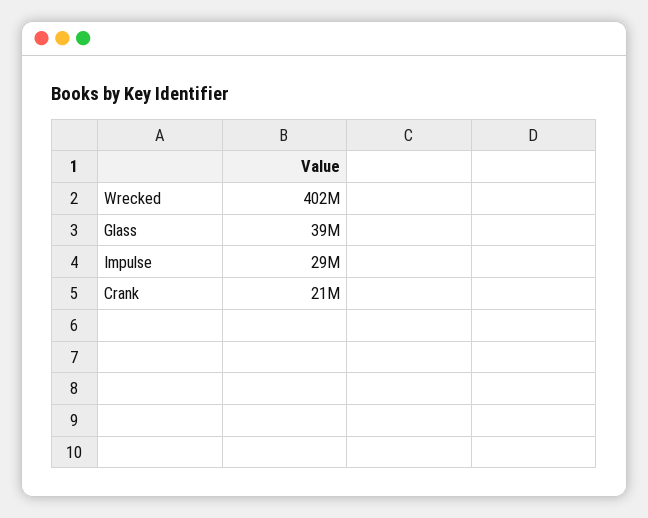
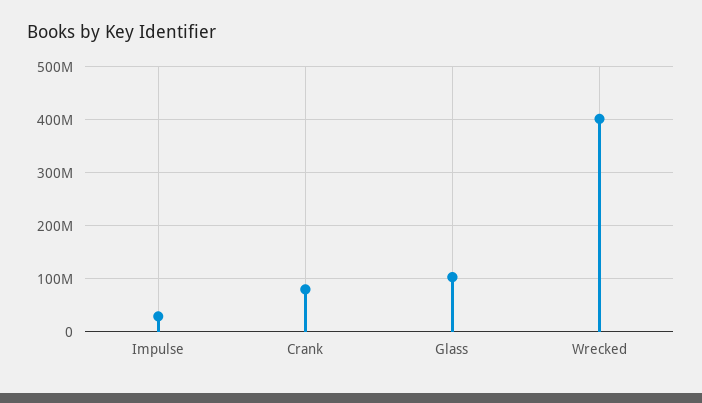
  {
    "Wrecked": 402000000,
-   "Glass": 39000000,
+   "Glass": 100000000,
    "Impulse": 29000000,
-   "Crank": 21000000
+   "Crank": 80000000
  }

